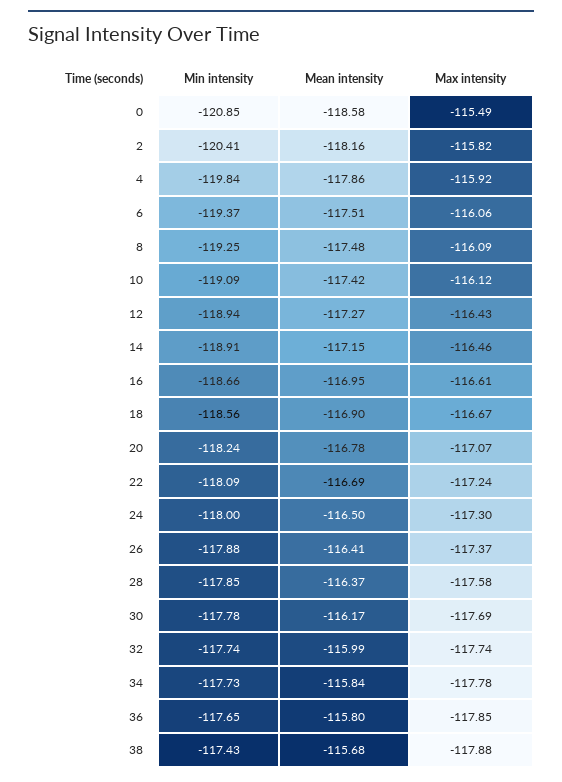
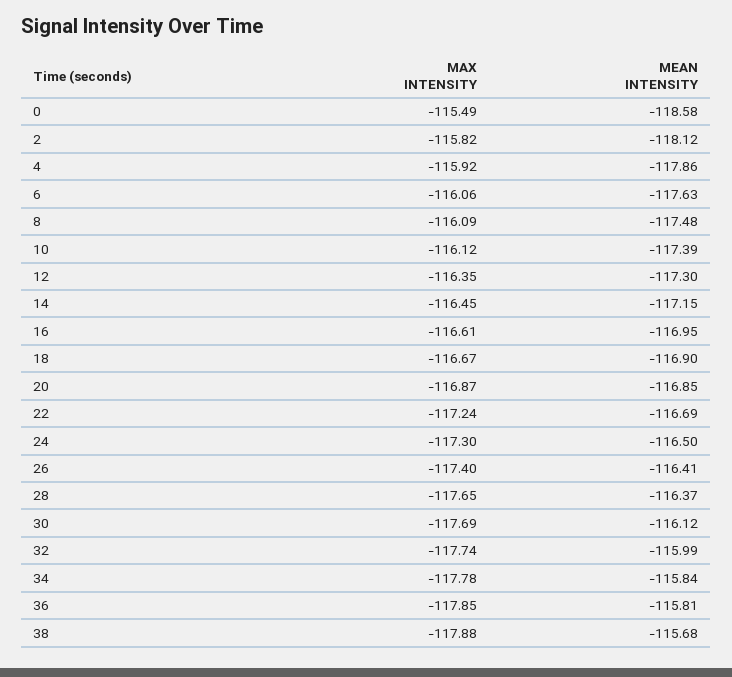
  {
-   "Min intensity": {
-     "0": -120.85,
-     "2": -120.41,
-     "4": -119.84,
-     "6": -119.37,
-     "8": -119.25,
-     "10": -119.09,
-     "12": -118.94,
-     "14": -118.91,
-     "16": -118.66,
-     "18": -118.56,
-     "20": -118.24,
-     "22": -118.09,
-     "24": -118,
-     "26": -117.88,
-     "28": -117.85,
-     "30": -117.78,
-     "32": -117.74,
-     "34": -117.73,
-     "36": -117.65,
-     "38": -117.43
-   },
    "Mean intensity": {
      "0": -118.58,
-     "2": -118.16,
+     "2": -118.12,
      "4": -117.86,
-     "6": -117.51,
+     "6": -117.63,
      "8": -117.48,
-     "10": -117.42,
+     "10": -117.39,
-     "12": -117.27,
+     "12": -117.3,
      "14": -117.15,
      "16": -116.95,
      "18": -116.9,
-     "20": -116.78,
+     "20": -116.85,
      "22": -116.69,
      "24": -116.5,
      "26": -116.41,
      "28": -116.37,
-     "30": -116.17,
+     "30": -116.12,
      "32": -115.99,
      "34": -115.84,
-     "36": -115.8,
+     "36": -115.81,
      "38": -115.68
    },
    "Max intensity": {
      "0": -115.49,
      "2": -115.82,
      "4": -115.92,
      "6": -116.06,
      "8": -116.09,
      "10": -116.12,
-     "12": -116.43,
+     "12": -116.35,
-     "14": -116.46,
+     "14": -116.45,
      "16": -116.61,
      "18": -116.67,
-     "20": -117.07,
+     "20": -116.87,
      "22": -117.24,
      "24": -117.3,
-     "26": -117.37,
+     "26": -117.4,
-     "28": -117.58,
+     "28": -117.65,
      "30": -117.69,
      "32": -117.74,
      "34": -117.78,
      "36": -117.85,
      "38": -117.88
    }
  }

